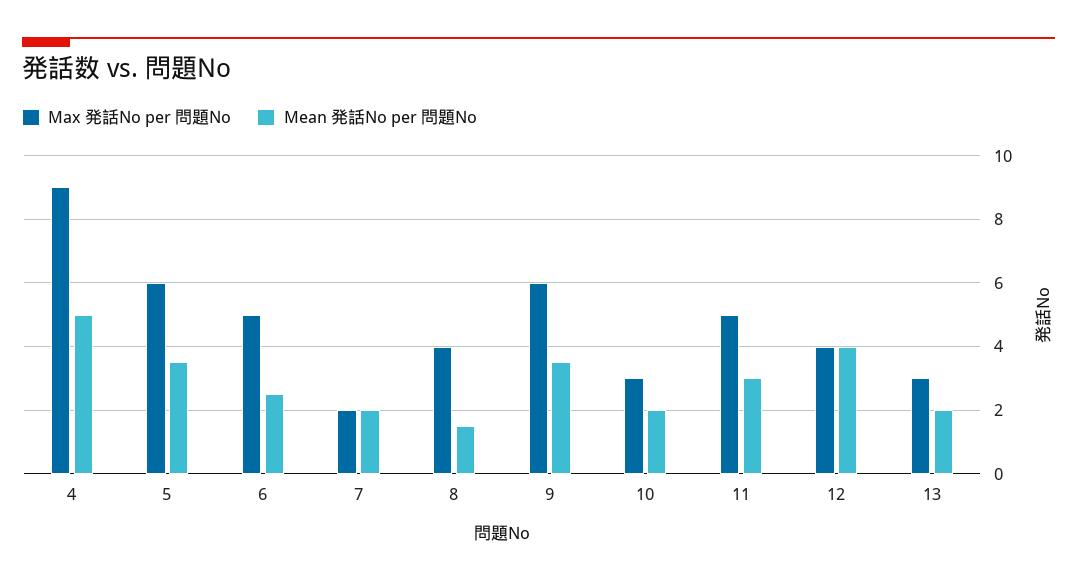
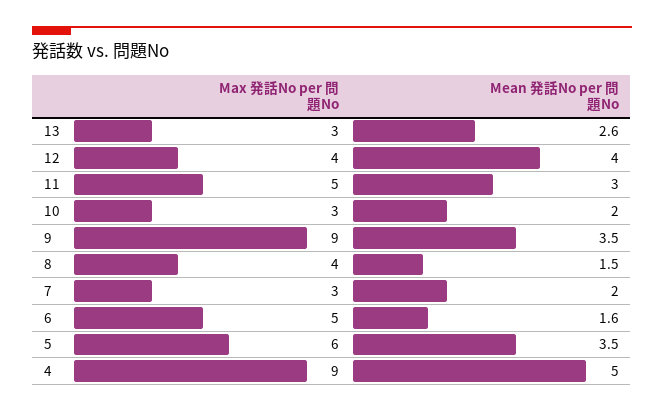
  {
    "Max 発話No per 問題No": {
      "4": 9,
      "5": 6,
      "6": 5,
-     "7": 2,
+     "7": 3,
      "8": 4,
-     "9": 6,
+     "9": 9,
      "10": 3,
      "11": 5,
      "12": 4,
      "13": 3
    },
    "Mean 発話No per 問題No": {
      "4": 5,
      "5": 3.5,
-     "6": 2.5,
+     "6": 1.6,
      "7": 2,
      "8": 1.5,
      "9": 3.5,
      "10": 2,
      "11": 3,
      "12": 4,
-     "13": 2
+     "13": 2.6
    }
  }

